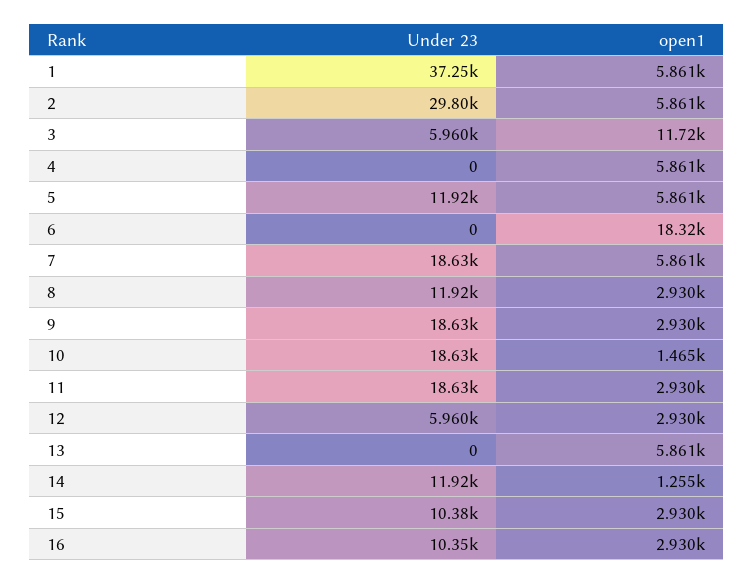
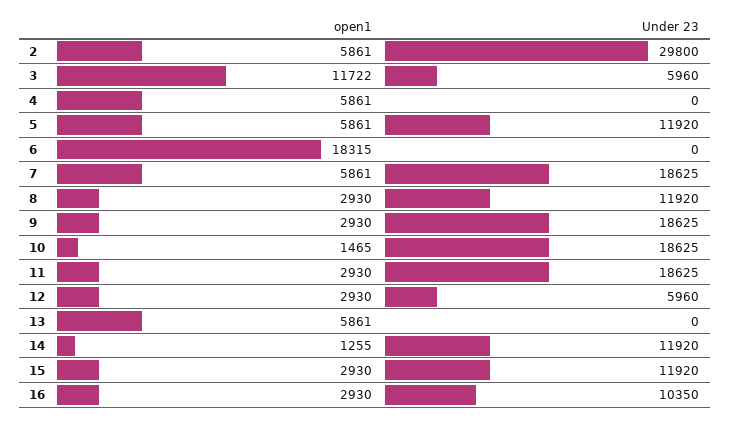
  {
    "Under 23": {
-     "1": 37250,
      "2": 29800,
      "3": 5960,
      "4": 0,
      "5": 11920,
      "6": 0,
      "7": 18625,
      "8": 11920,
      "9": 18625,
      "10": 18625,
      "11": 18625,
      "12": 5960,
      "13": 0,
      "14": 11920,
-     "15": 10380,
+     "15": 11920,
      "16": 10350
    },
    "open1": {
-     "1": 5861,
      "2": 5861,
      "3": 11722,
      "4": 5861,
      "5": 5861,
      "6": 18315,
      "7": 5861,
      "8": 2930,
      "9": 2930,
      "10": 1465,
      "11": 2930,
      "12": 2930,
      "13": 5861,
      "14": 1255,
      "15": 2930,
      "16": 2930
    }
  }

